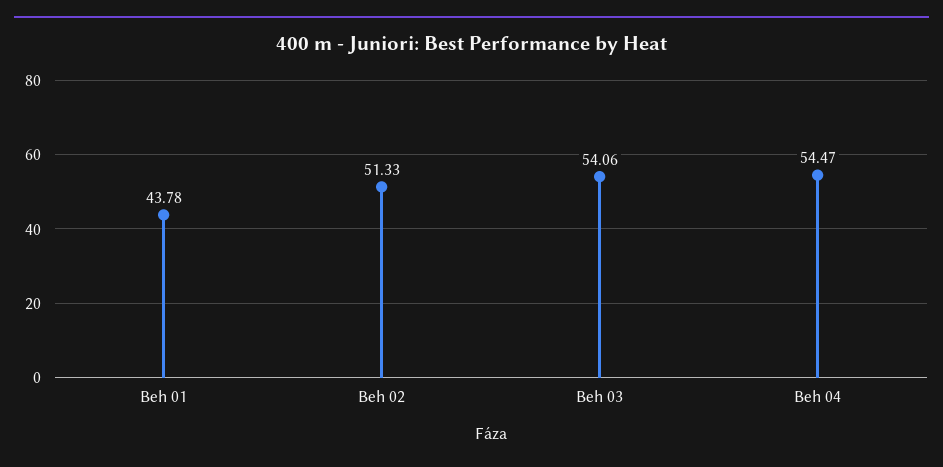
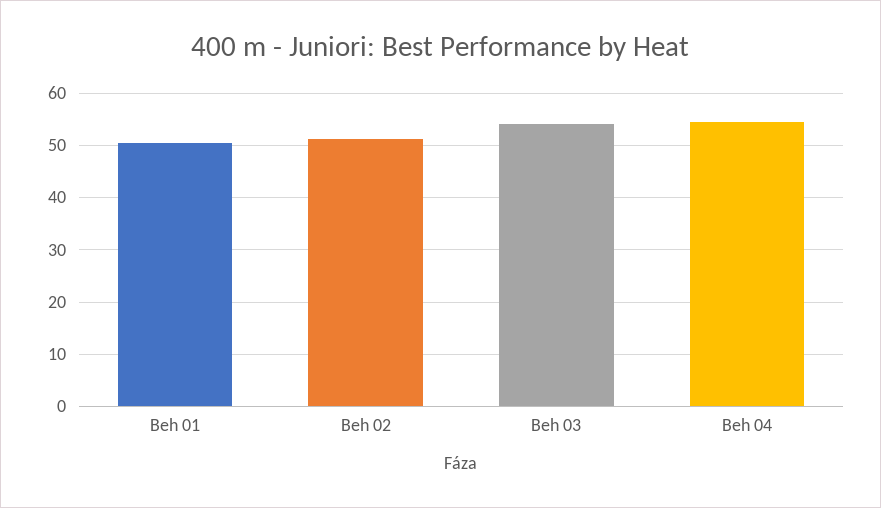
  {
-   "Beh 01": 43.78,
+   "Beh 01": 50,
    "Beh 02": 51.33,
    "Beh 03": 54.06,
    "Beh 04": 54.47
  }

